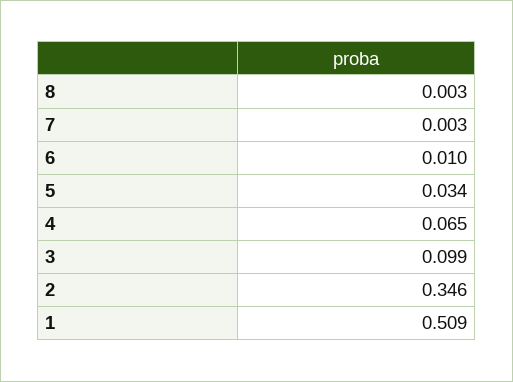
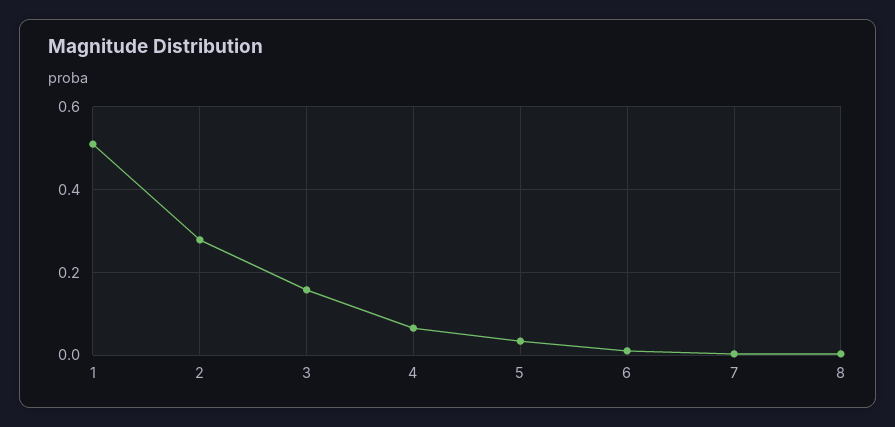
  {
    "8": 0.003,
    "7": 0.003,
    "6": 0.01,
    "5": 0.034,
    "4": 0.065,
-   "3": 0.099,
+   "3": 0.16,
-   "2": 0.346,
+   "2": 0.28,
    "1": 0.509
  }

